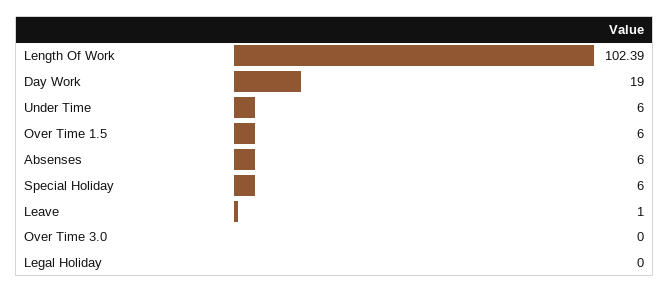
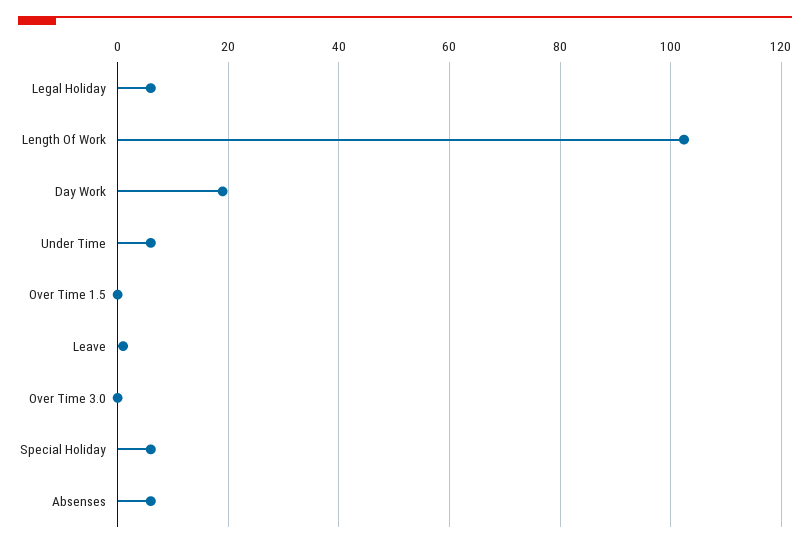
  {
    "Length Of Work": 102.39,
    "Day Work": 19,
    "Under Time": 6,
-   "Over Time 1.5": 6,
+   "Over Time 1.5": 0,
    "Absenses": 6,
    "Special Holiday": 6,
    "Leave": 1,
    "Over Time 3.0": 0,
-   "Legal Holiday": 0
+   "Legal Holiday": 6
  }

